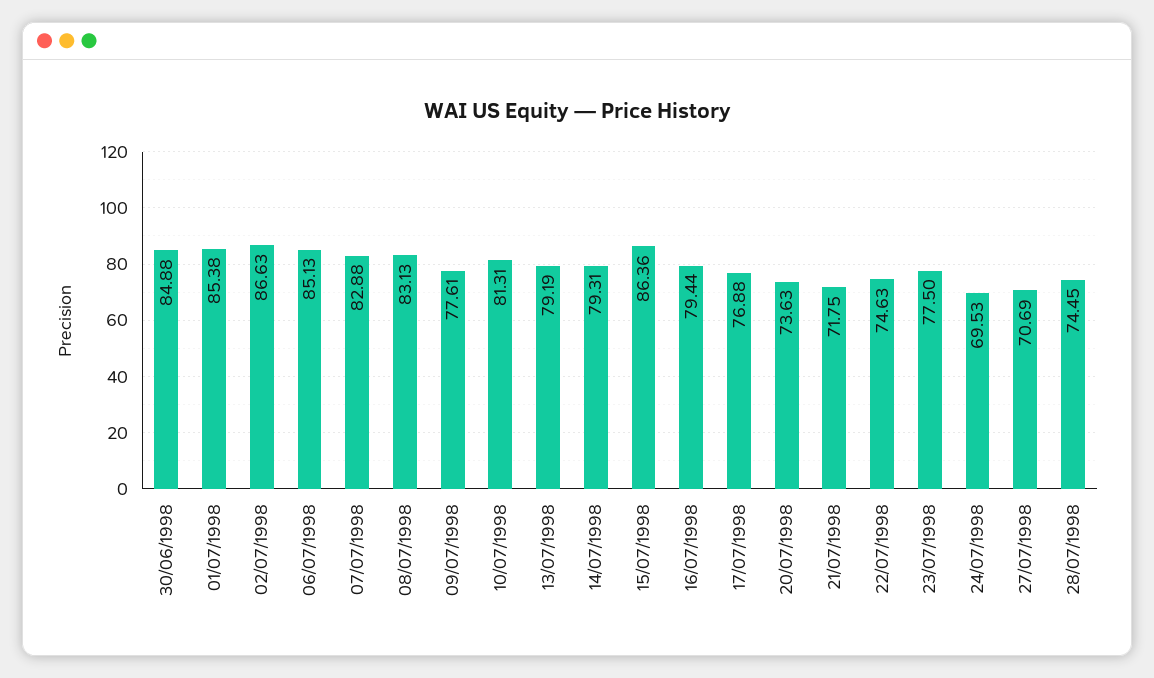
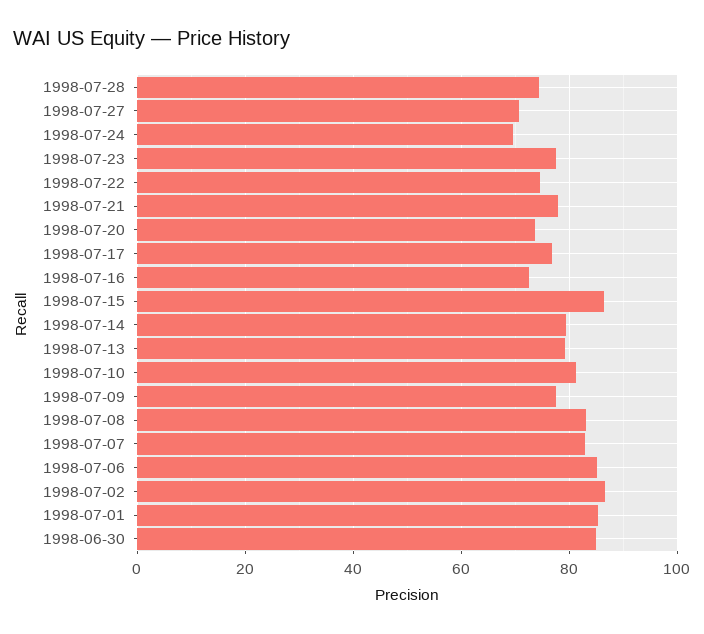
  {
    "30/06/1998": 84.88,
    "01/07/1998": 85.38,
    "02/07/1998": 86.63,
    "06/07/1998": 85.13,
    "07/07/1998": 82.88,
    "08/07/1998": 83.13,
    "09/07/1998": 77.61,
    "10/07/1998": 81.31,
    "13/07/1998": 79.19,
    "14/07/1998": 79.31,
    "15/07/1998": 86.36,
-   "16/07/1998": 79.44,
+   "16/07/1998": 72,
    "17/07/1998": 76.88,
    "20/07/1998": 73.63,
-   "21/07/1998": 71.75,
+   "21/07/1998": 78,
    "22/07/1998": 74.63,
    "23/07/1998": 77.5,
    "24/07/1998": 69.53,
    "27/07/1998": 70.69,
    "28/07/1998": 74.45
  }

